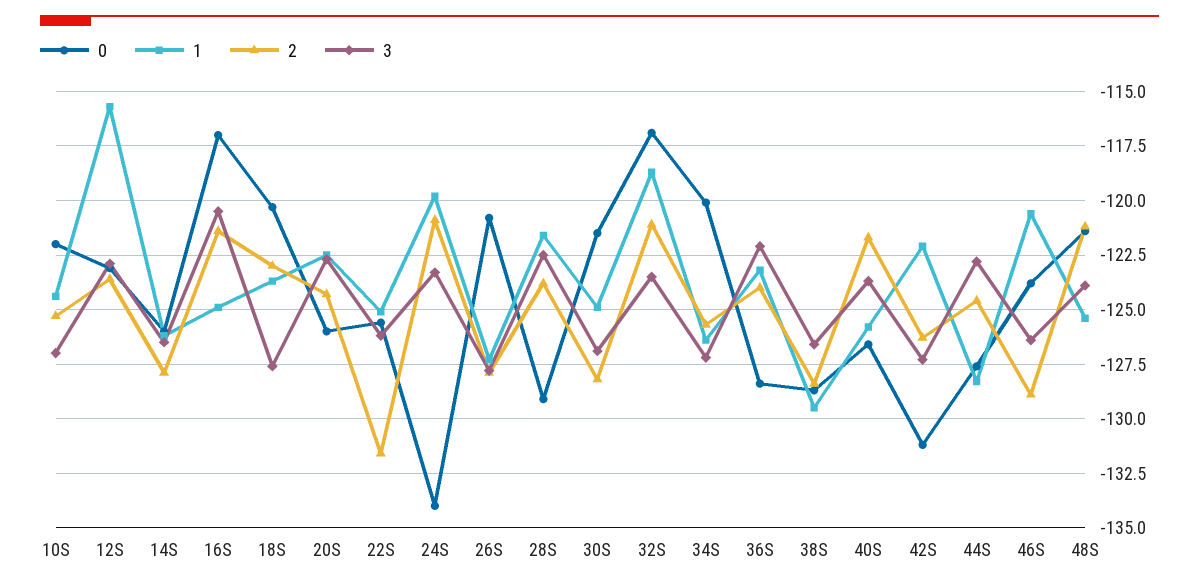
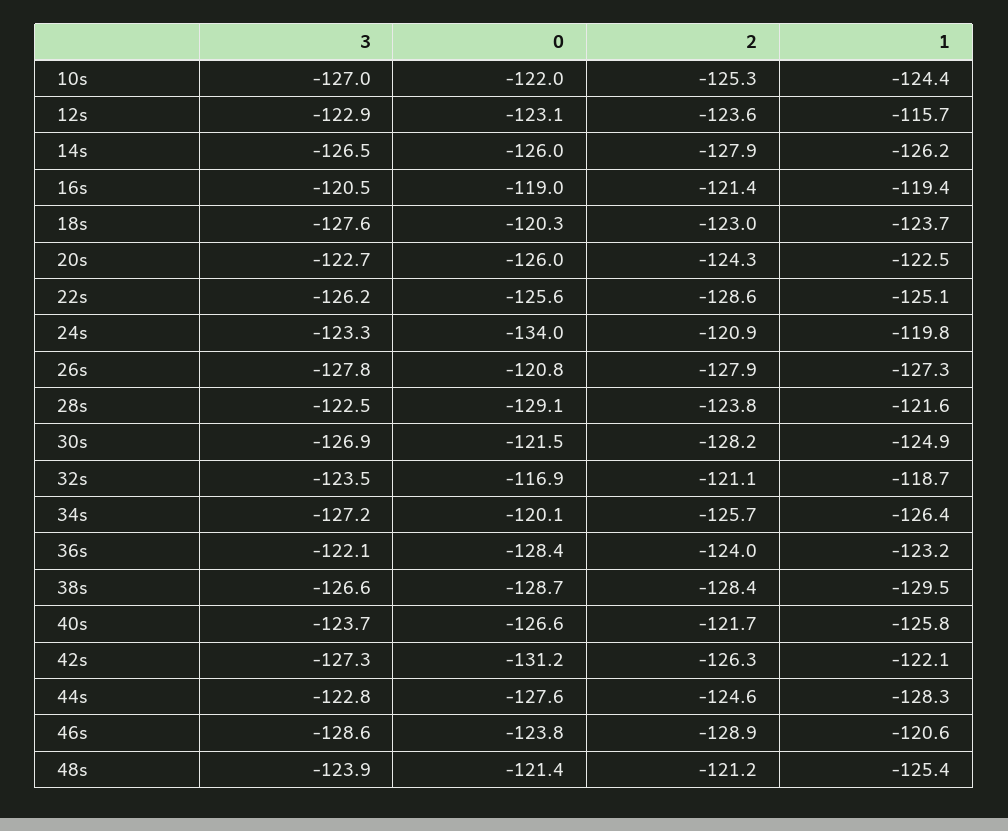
  {
    "0": {
      "10S": -122,
      "12S": -123.1,
      "14S": -126,
-     "16S": -117,
+     "16S": -119,
      "18S": -120.3,
      "20S": -126,
      "22S": -125.6,
      "24S": -134,
      "26S": -120.8,
      "28S": -129.1,
      "30S": -121.5,
      "32S": -116.9,
      "34S": -120.1,
      "36S": -128.4,
      "38S": -128.7,
      "40S": -126.6,
      "42S": -131.2,
      "44S": -127.6,
      "46S": -123.8,
      "48S": -121.4
    },
    "1": {
      "10S": -124.4,
      "12S": -115.7,
      "14S": -126.2,
-     "16S": -125,
+     "16S": -119.4,
      "18S": -123.7,
      "20S": -122.5,
      "22S": -125.1,
      "24S": -119.8,
      "26S": -127.3,
      "28S": -121.6,
      "30S": -124.9,
      "32S": -118.7,
      "34S": -126.4,
      "36S": -123.2,
      "38S": -129.5,
      "40S": -125.8,
      "42S": -122.1,
      "44S": -128.3,
      "46S": -120.6,
      "48S": -125.4
    },
    "2": {
      "10S": -125.3,
      "12S": -123.6,
      "14S": -127.9,
      "16S": -121.4,
      "18S": -123,
      "20S": -124.3,
-     "22S": -131.5,
+     "22S": -128.6,
      "24S": -120.9,
      "26S": -127.9,
      "28S": -123.8,
      "30S": -128.2,
      "32S": -121.1,
      "34S": -125.7,
      "36S": -124,
      "38S": -128.4,
      "40S": -121.7,
      "42S": -126.3,
      "44S": -124.6,
      "46S": -128.9,
      "48S": -121.2
    },
    "3": {
      "10S": -127,
      "12S": -122.9,
      "14S": -126.5,
      "16S": -120.5,
      "18S": -127.6,
      "20S": -122.7,
      "22S": -126.2,
      "24S": -123.3,
      "26S": -127.8,
      "28S": -122.5,
      "30S": -126.9,
      "32S": -123.5,
      "34S": -127.2,
      "36S": -122.1,
      "38S": -126.6,
      "40S": -123.7,
      "42S": -127.3,
      "44S": -122.8,
-     "46S": -126.5,
+     "46S": -128.6,
      "48S": -123.9
    }
  }

